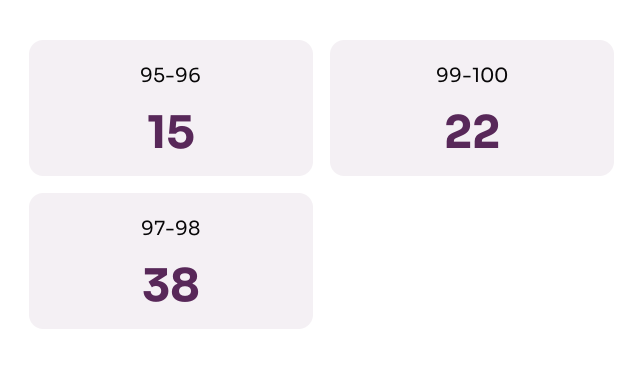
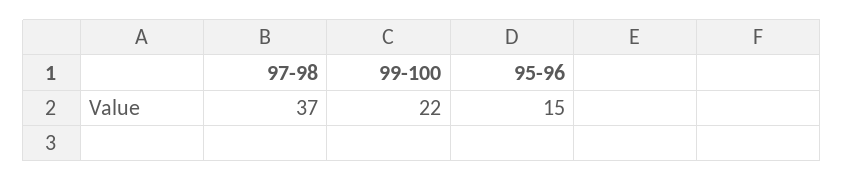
  {
    "95-96": 15,
    "99-100": 22,
-   "97-98": 38
+   "97-98": 37
  }

